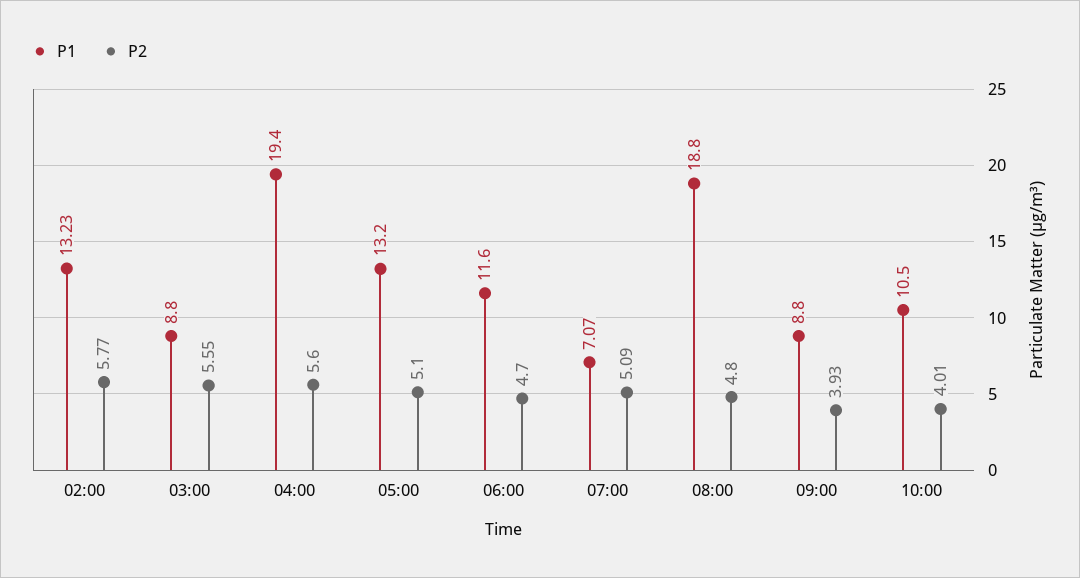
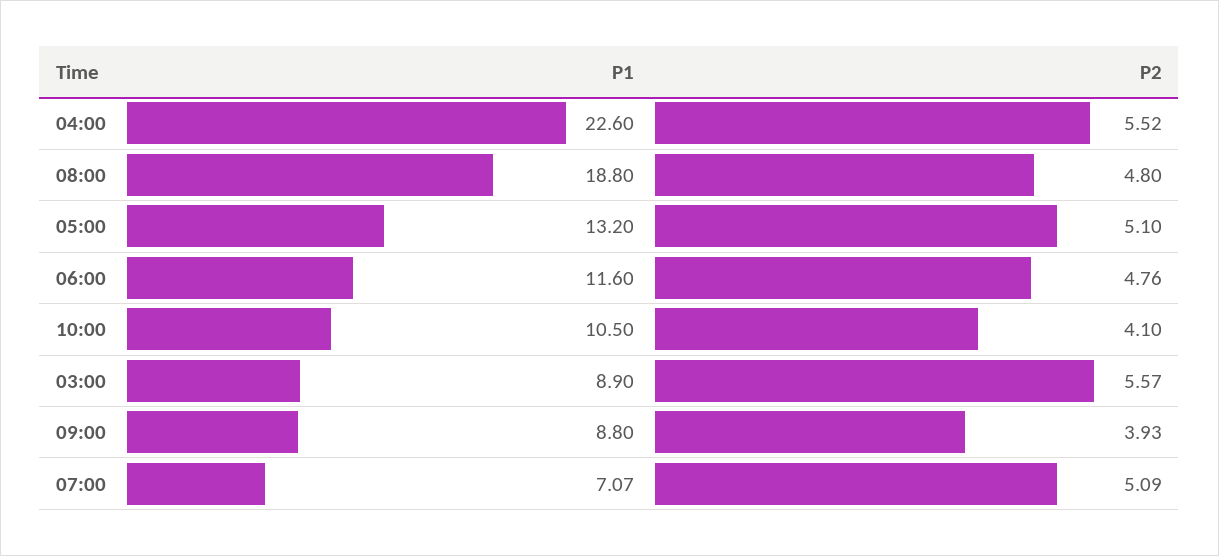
  {
    "P1": {
-     "02:00": 13.23,
-     "03:00": 8.8,
+     "03:00": 8.9,
-     "04:00": 19.4,
+     "04:00": 22.6,
      "05:00": 13.2,
      "06:00": 11.6,
      "07:00": 7.07,
      "08:00": 18.8,
      "09:00": 8.8,
      "10:00": 10.5
    },
    "P2": {
-     "02:00": 5.77,
-     "03:00": 5.55,
+     "03:00": 5.57,
-     "04:00": 5.6,
+     "04:00": 5.52,
      "05:00": 5.1,
-     "06:00": 4.7,
+     "06:00": 4.76,
      "07:00": 5.09,
      "08:00": 4.8,
      "09:00": 3.93,
-     "10:00": 4.01
+     "10:00": 4.1
    }
  }

